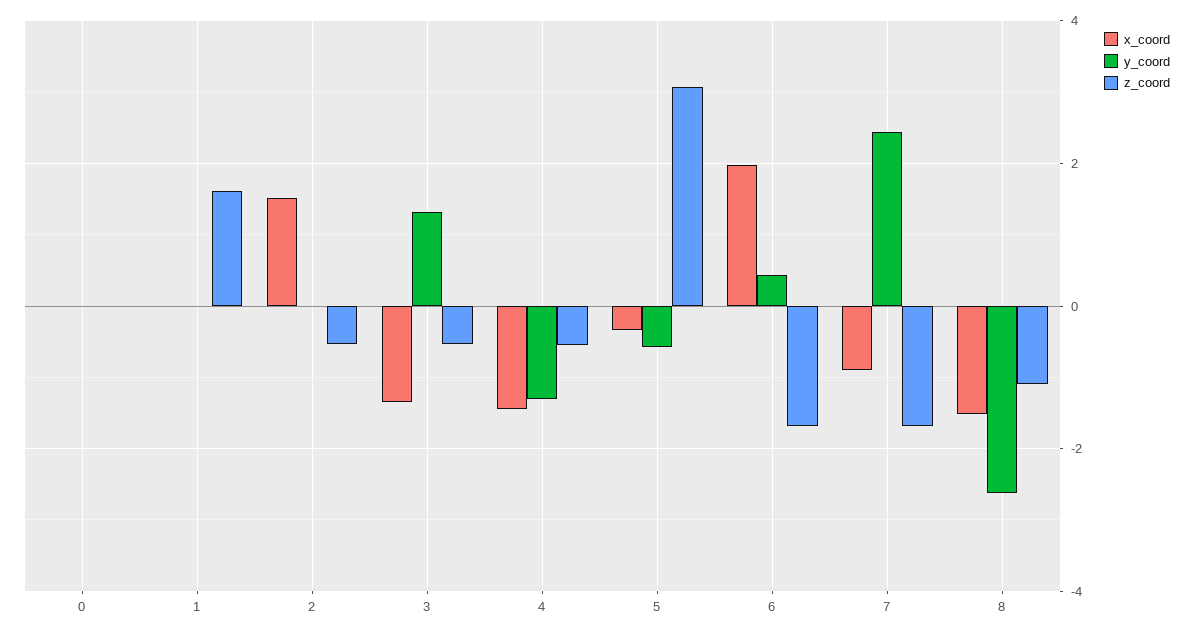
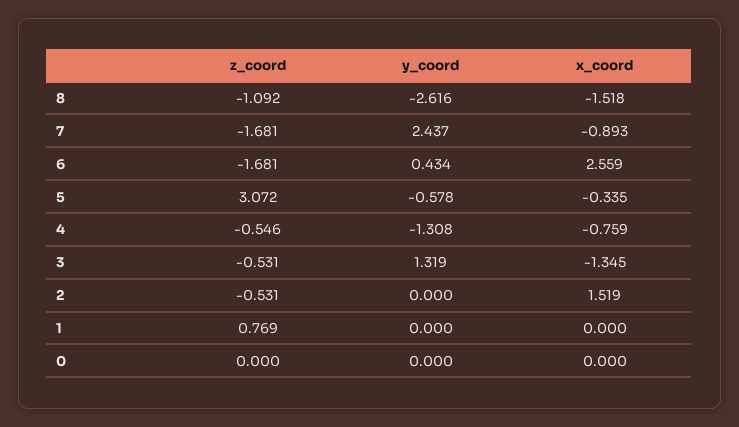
  {
    "x_coord": {
      "0": 0,
      "1": 0,
      "2": 1.519,
      "3": -1.345,
-     "4": -1.4,
+     "4": -0.759,
      "5": -0.335,
-     "6": 2,
+     "6": 2.559,
      "7": -0.893,
      "8": -1.518
    },
    "y_coord": {
      "0": 0,
      "1": 0,
      "2": 0,
      "3": 1.319,
      "4": -1.308,
      "5": -0.578,
      "6": 0.434,
      "7": 2.437,
      "8": -2.616
    },
    "z_coord": {
      "0": 0,
-     "1": 1.6,
+     "1": 0.769,
      "2": -0.531,
      "3": -0.531,
      "4": -0.546,
      "5": 3.072,
      "6": -1.681,
      "7": -1.681,
      "8": -1.092
    }
  }

